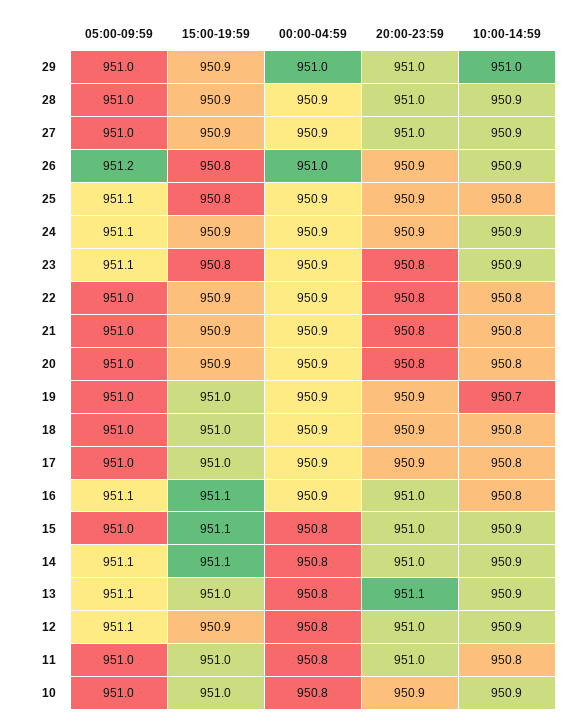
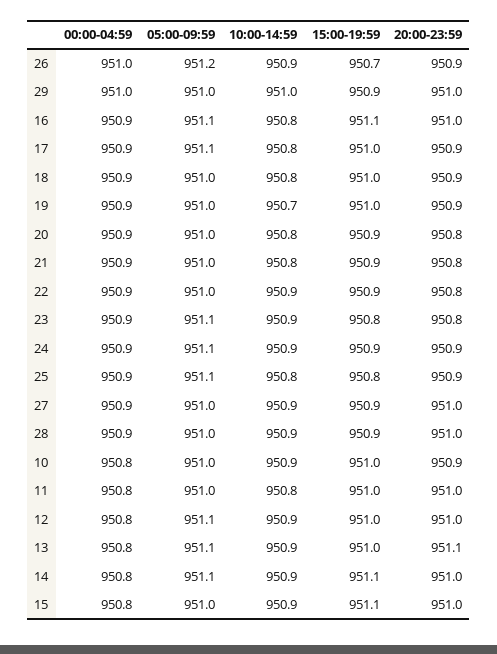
  {
    "05:00-09:59": {
      "29": 951,
      "28": 951,
      "27": 951,
      "26": 951.2,
      "25": 951.1,
      "24": 951.1,
      "23": 951.1,
      "22": 951,
      "21": 951,
      "20": 951,
      "19": 951,
      "18": 951,
-     "17": 951,
+     "17": 951.1,
      "16": 951.1,
      "15": 951,
      "14": 951.1,
      "13": 951.1,
      "12": 951.1,
      "11": 951,
      "10": 951
    },
    "15:00-19:59": {
      "29": 950.9,
      "28": 950.9,
      "27": 950.9,
-     "26": 950.8,
+     "26": 950.7,
      "25": 950.8,
      "24": 950.9,
      "23": 950.8,
      "22": 950.9,
      "21": 950.9,
      "20": 950.9,
      "19": 951,
      "18": 951,
      "17": 951,
      "16": 951.1,
      "15": 951.1,
      "14": 951.1,
      "13": 951,
-     "12": 950.9,
+     "12": 951,
      "11": 951,
      "10": 951
    },
    "00:00-04:59": {
      "29": 951,
      "28": 950.9,
      "27": 950.9,
      "26": 951,
      "25": 950.9,
      "24": 950.9,
      "23": 950.9,
      "22": 950.9,
      "21": 950.9,
      "20": 950.9,
      "19": 950.9,
      "18": 950.9,
      "17": 950.9,
      "16": 950.9,
      "15": 950.8,
      "14": 950.8,
      "13": 950.8,
      "12": 950.8,
      "11": 950.8,
      "10": 950.8
    },
    "20:00-23:59": {
      "29": 951,
      "28": 951,
      "27": 951,
      "26": 950.9,
      "25": 950.9,
      "24": 950.9,
      "23": 950.8,
      "22": 950.8,
      "21": 950.8,
      "20": 950.8,
      "19": 950.9,
      "18": 950.9,
      "17": 950.9,
      "16": 951,
      "15": 951,
      "14": 951,
      "13": 951.1,
      "12": 951,
      "11": 951,
      "10": 950.9
    },
    "10:00-14:59": {
      "29": 951,
      "28": 950.9,
      "27": 950.9,
      "26": 950.9,
      "25": 950.8,
      "24": 950.9,
      "23": 950.9,
-     "22": 950.8,
+     "22": 950.9,
      "21": 950.8,
      "20": 950.8,
      "19": 950.7,
      "18": 950.8,
      "17": 950.8,
      "16": 950.8,
      "15": 950.9,
      "14": 950.9,
      "13": 950.9,
      "12": 950.9,
      "11": 950.8,
      "10": 950.9
    }
  }

